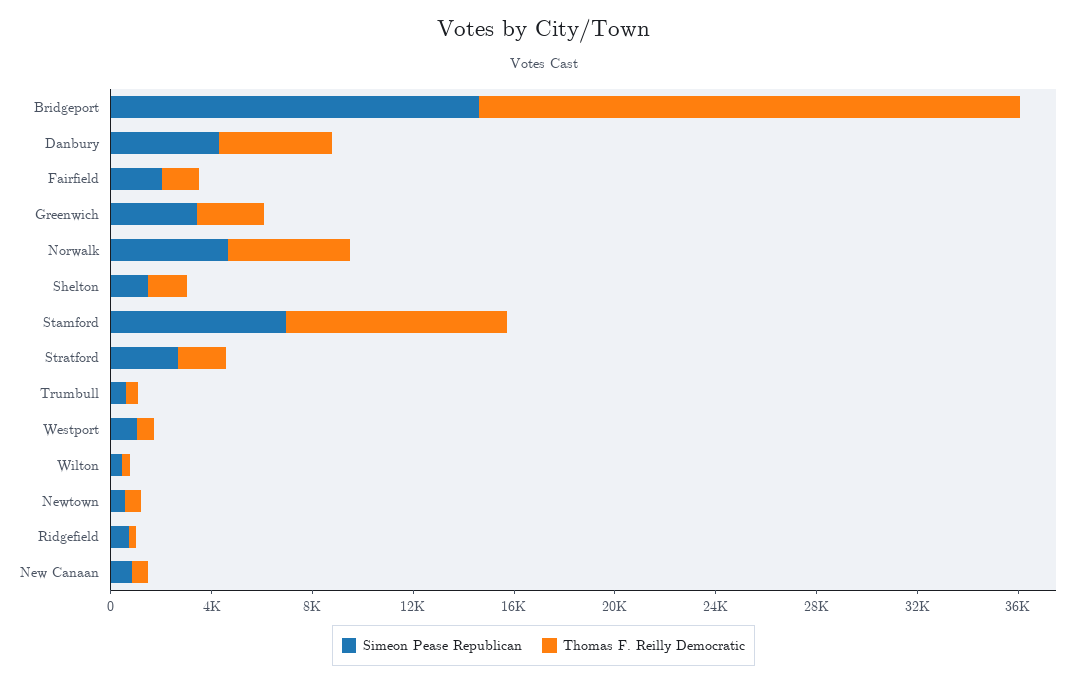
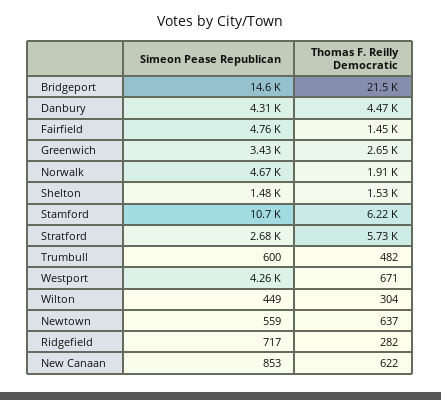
  {
    "Simeon Pease Republican": {
      "Bridgeport": 14600,
      "Danbury": 4310,
-     "Fairfield": 2000,
+     "Fairfield": 4760,
      "Greenwich": 3430,
      "Norwalk": 4670,
      "Shelton": 1480,
-     "Stamford": 7000,
+     "Stamford": 10700,
      "Stratford": 2680,
      "Trumbull": 600,
-     "Westport": 1000,
+     "Westport": 4260,
      "Wilton": 449,
      "Newtown": 559,
      "Ridgefield": 717,
      "New Canaan": 853
    },
    "Thomas F. Reilly Democratic": {
      "Bridgeport": 21500,
      "Danbury": 4470,
      "Fairfield": 1450,
      "Greenwich": 2650,
-     "Norwalk": 5000,
+     "Norwalk": 1910,
      "Shelton": 1530,
-     "Stamford": 9000,
+     "Stamford": 6220,
-     "Stratford": 2000,
+     "Stratford": 5730,
      "Trumbull": 482,
      "Westport": 671,
      "Wilton": 304,
      "Newtown": 637,
      "Ridgefield": 282,
      "New Canaan": 622
    }
  }

